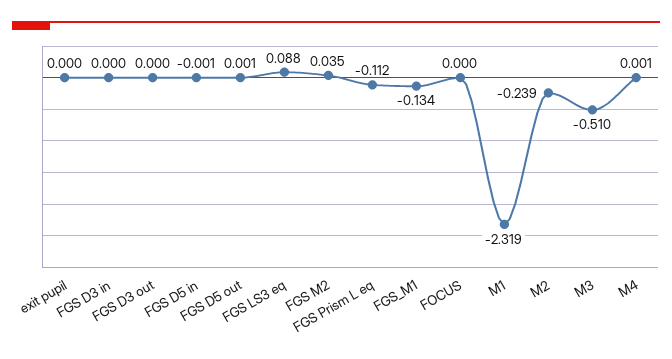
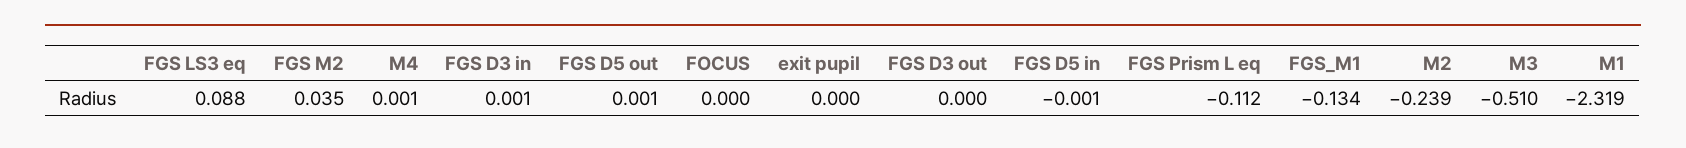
  {
    "exit pupil": 0,
-   "FGS D3 in": 0,
+   "FGS D3 in": 0.001,
    "FGS D3 out": 0,
    "FGS D5 in": -0.001,
    "FGS D5 out": 0.001,
    "FGS LS3 eq": 0.088,
    "FGS M2": 0.035,
    "FGS Prism L eq": -0.112,
    "FGS_M1": -0.134,
    "FOCUS": 0,
    "M1": -2.319,
    "M2": -0.239,
    "M3": -0.51,
    "M4": 0.001
  }

